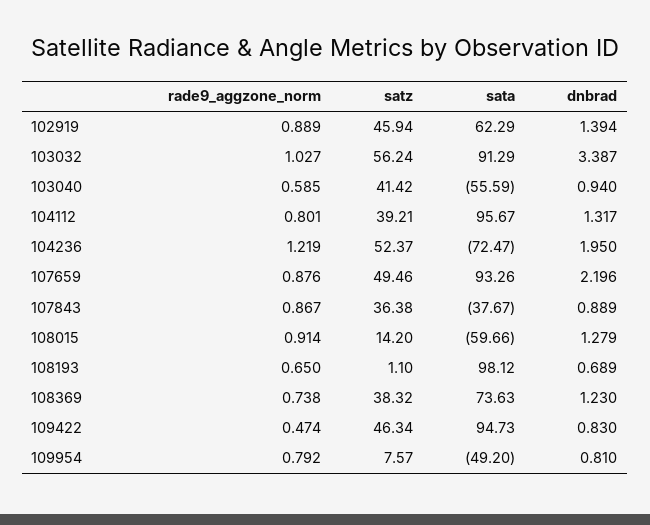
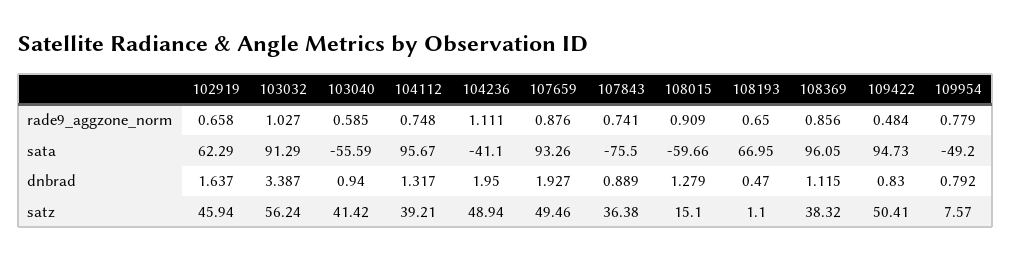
  {
    "rade9_aggzone_norm": {
-     "102919": 0.889,
+     "102919": 0.658,
      "103032": 1.027,
      "103040": 0.585,
-     "104112": 0.801,
+     "104112": 0.748,
-     "104236": 1.219,
+     "104236": 1.111,
      "107659": 0.876,
-     "107843": 0.867,
+     "107843": 0.741,
-     "108015": 0.914,
+     "108015": 0.909,
      "108193": 0.65,
-     "108369": 0.738,
+     "108369": 0.856,
-     "109422": 0.474,
+     "109422": 0.484,
-     "109954": 0.792
+     "109954": 0.779
    },
    "satz": {
      "102919": 45.94,
      "103032": 56.24,
      "103040": 41.42,
      "104112": 39.21,
-     "104236": 52.37,
+     "104236": 48.94,
      "107659": 49.46,
      "107843": 36.38,
-     "108015": 14.2,
+     "108015": 15.1,
      "108193": 1.1,
      "108369": 38.32,
-     "109422": 46.34,
+     "109422": 50.41,
      "109954": 7.57
    },
    "sata": {
      "102919": 62.29,
      "103032": 91.29,
      "103040": -55.59,
      "104112": 95.67,
-     "104236": -72.47,
+     "104236": -41.1,
      "107659": 93.26,
-     "107843": -37.67,
+     "107843": -75.5,
      "108015": -59.66,
-     "108193": 98.12,
+     "108193": 66.95,
-     "108369": 73.63,
+     "108369": 96.05,
      "109422": 94.73,
      "109954": -49.2
    },
    "dnbrad": {
-     "102919": 1.394,
+     "102919": 1.637,
      "103032": 3.387,
      "103040": 0.94,
      "104112": 1.317,
      "104236": 1.95,
-     "107659": 2.196,
+     "107659": 1.927,
      "107843": 0.889,
      "108015": 1.279,
-     "108193": 0.689,
+     "108193": 0.47,
-     "108369": 1.23,
+     "108369": 1.115,
      "109422": 0.83,
-     "109954": 0.81
+     "109954": 0.792
    }
  }

